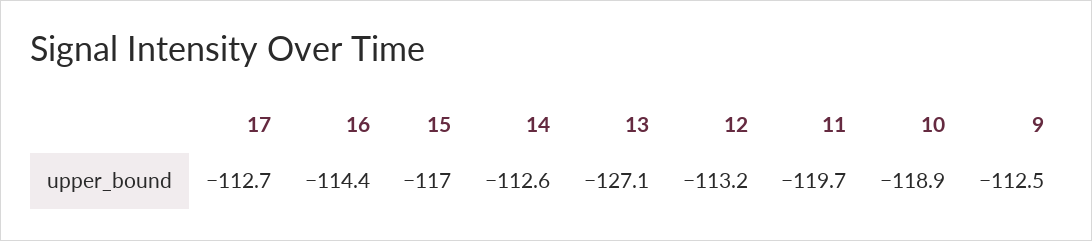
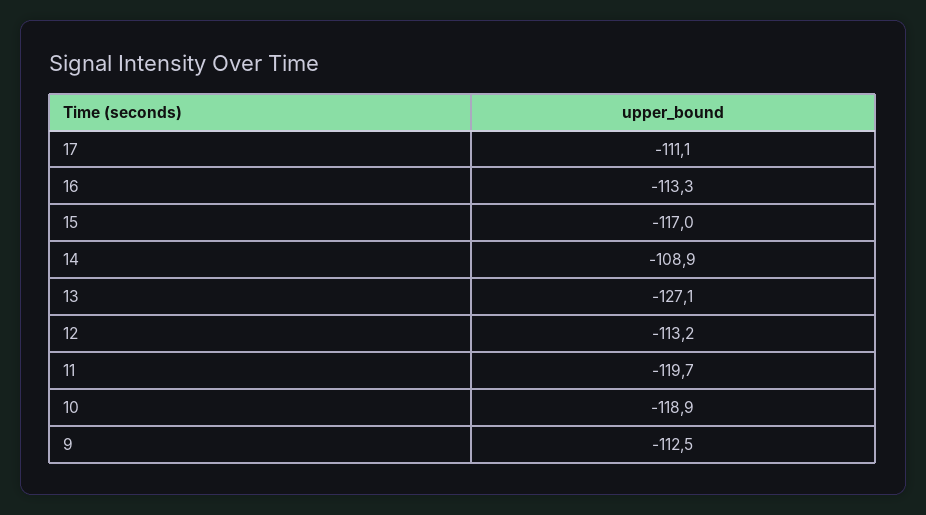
  {
-   "17": -112.7,
+   "17": -111.1,
-   "16": -114.4,
+   "16": -113.3,
    "15": -117,
-   "14": -112.6,
+   "14": -108.9,
    "13": -127.1,
    "12": -113.2,
    "11": -119.7,
    "10": -118.9,
    "9": -112.5
  }

